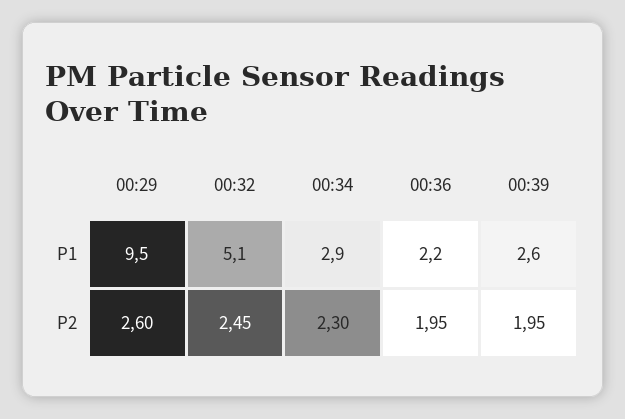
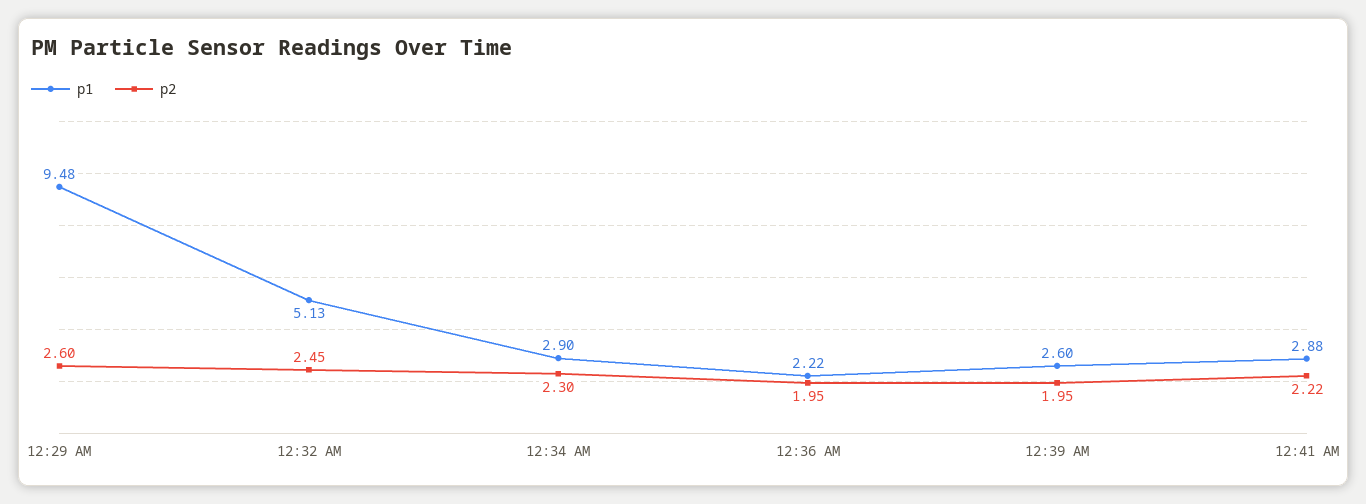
  {
    "P1": {
      "00:29": 9.48,
      "00:32": 5.13,
      "00:34": 2.9,
      "00:36": 2.22,
-     "00:39": 2.6
+     "00:39": 2.6,
+     "12:41 AM": 2.88
    },
    "P2": {
      "00:29": 2.6,
      "00:32": 2.45,
      "00:34": 2.3,
      "00:36": 1.95,
-     "00:39": 1.95
+     "00:39": 1.95,
+     "12:41 AM": 2.22
    }
  }

